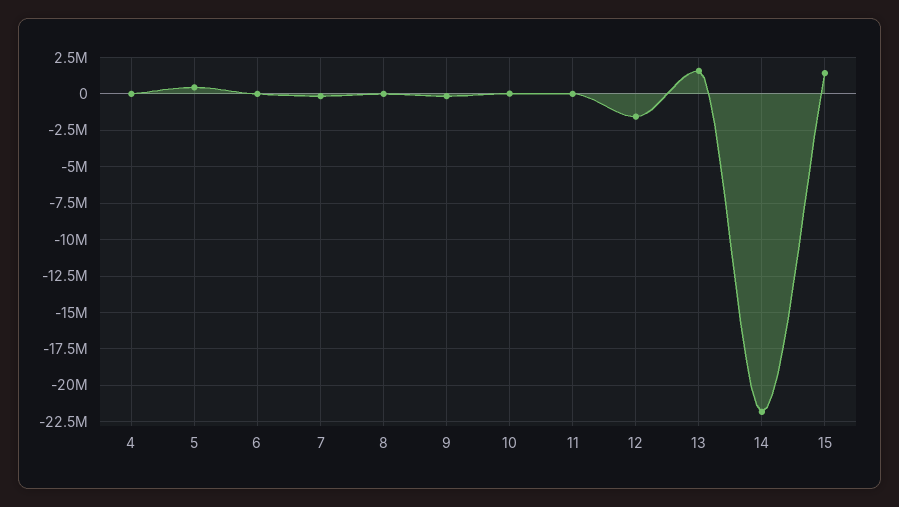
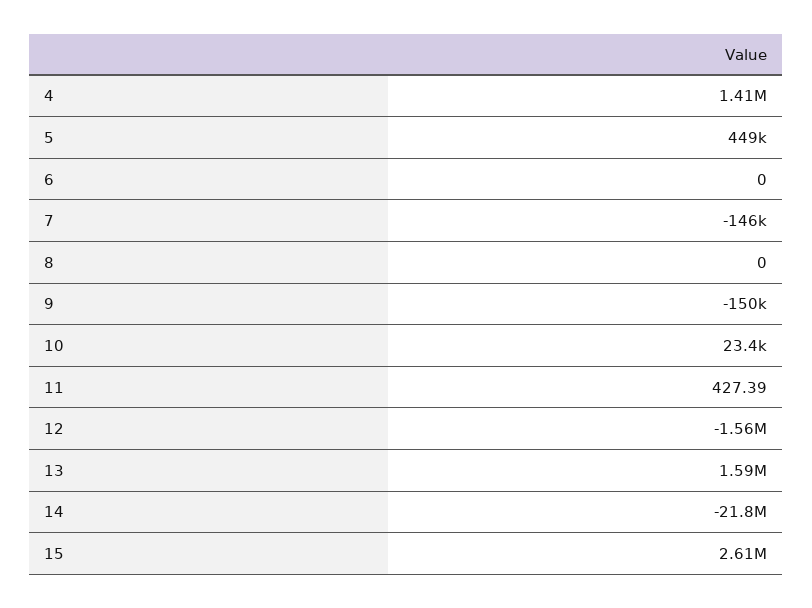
  {
-   "4": 0,
+   "4": 1410000,
    "5": 449000,
    "6": 0,
    "7": -146000,
    "8": 0,
    "9": -150000,
    "10": 23400,
    "11": 427.39,
    "12": -1560000,
    "13": 1590000,
    "14": -21800000,
-   "15": 1500000
+   "15": 2610000
  }

